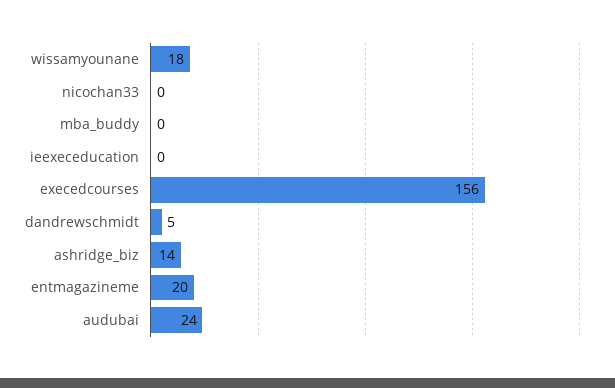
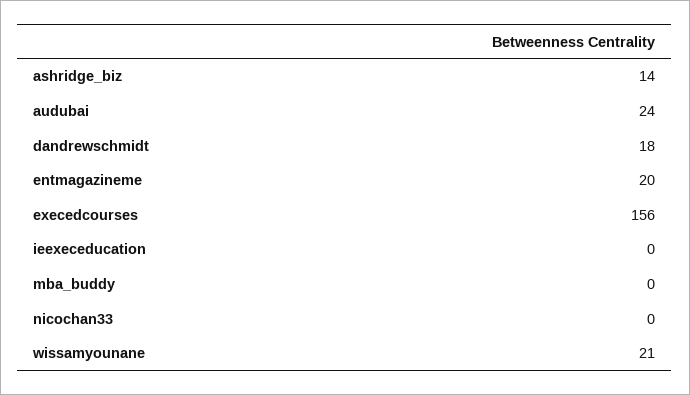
  {
-   "wissamyounane": 18,
+   "wissamyounane": 21,
    "nicochan33": 0,
    "mba_buddy": 0,
    "ieexeceducation": 0,
    "execedcourses": 156,
-   "dandrewschmidt": 5,
+   "dandrewschmidt": 18,
    "ashridge_biz": 14,
    "entmagazineme": 20,
    "audubai": 24
  }

